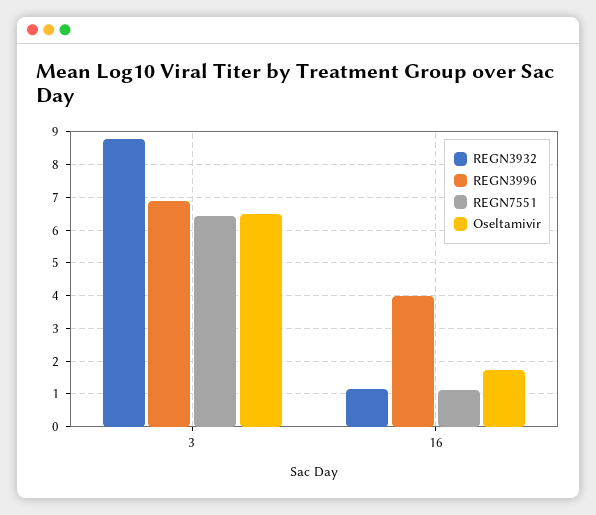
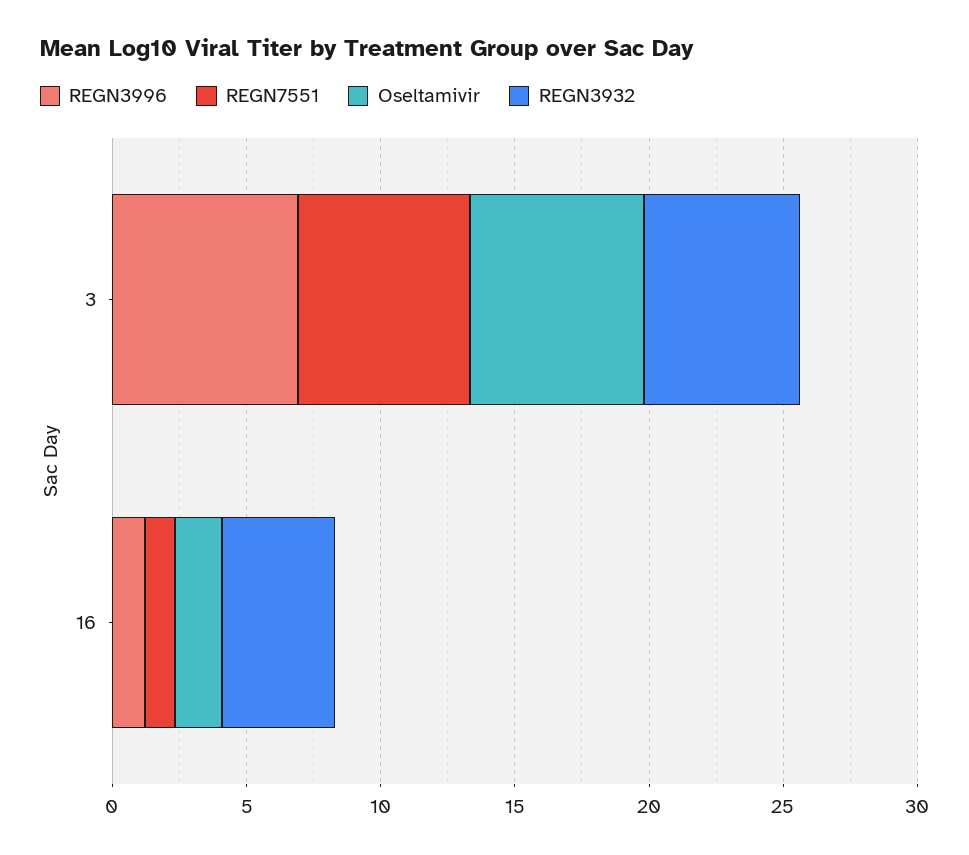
  {
    "REGN3932": {
-     "3": 8.8,
+     "3": 6,
-     "16": 1.2
+     "16": 4
    },
    "REGN3996": {
      "3": 6.8,
-     "16": 4
+     "16": 1
    },
    "REGN7551": {
      "3": 6.4,
      "16": 1.2
    },
    "Oseltamivir": {
      "3": 6.4,
      "16": 1.8
    }
  }

